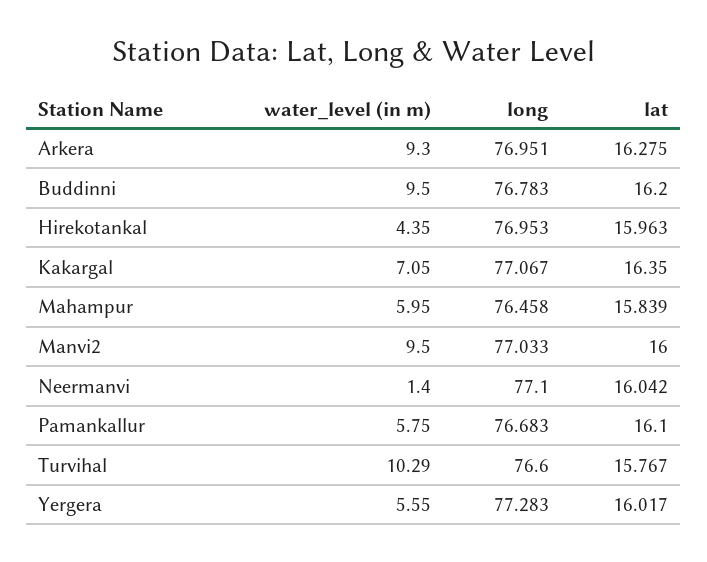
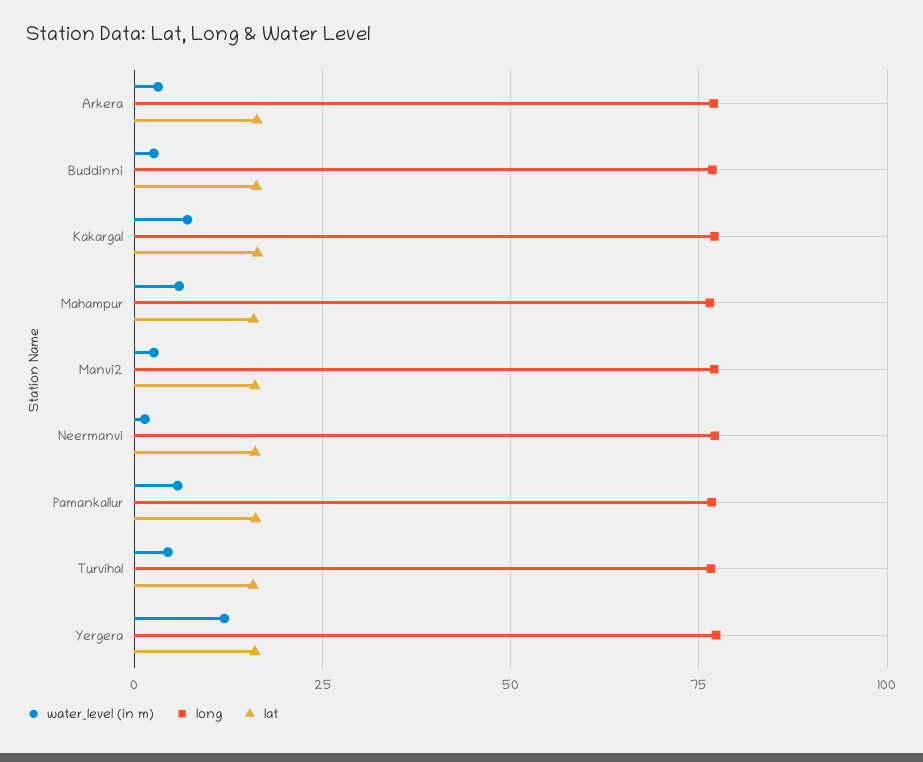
  {
    "water_level (in m)": {
-     "Arkera": 9.3,
+     "Arkera": 2.5,
-     "Buddinni": 9.5,
+     "Buddinni": 2.5,
-     "Hirekotankal": 4.35,
      "Kakargal": 7.05,
      "Mahampur": 5.95,
-     "Manvi2": 9.5,
+     "Manvi2": 2.5,
      "Neermanvi": 1.4,
      "Pamankallur": 5.75,
-     "Turvihal": 10.29,
+     "Turvihal": 5,
-     "Yergera": 5.55
+     "Yergera": 12.5
    },
    "long": {
      "Arkera": 76.951,
      "Buddinni": 76.783,
-     "Hirekotankal": 76.953,
      "Kakargal": 77.067,
      "Mahampur": 76.458,
      "Manvi2": 77.033,
      "Neermanvi": 77.1,
      "Pamankallur": 76.683,
      "Turvihal": 76.6,
      "Yergera": 77.283
    },
    "lat": {
      "Arkera": 16.275,
      "Buddinni": 16.2,
-     "Hirekotankal": 15.963,
      "Kakargal": 16.35,
      "Mahampur": 15.839,
      "Manvi2": 16,
      "Neermanvi": 16.042,
      "Pamankallur": 16.1,
      "Turvihal": 15.767,
      "Yergera": 16.017
    }
  }

